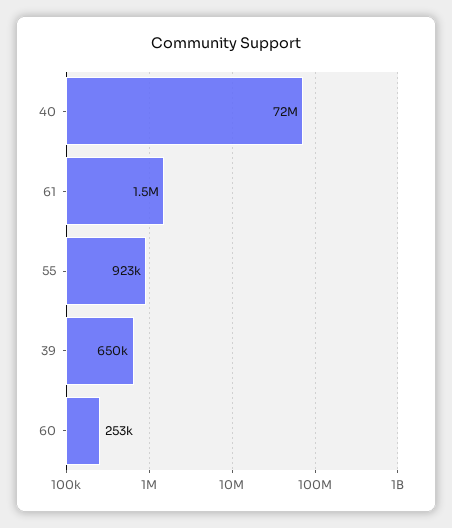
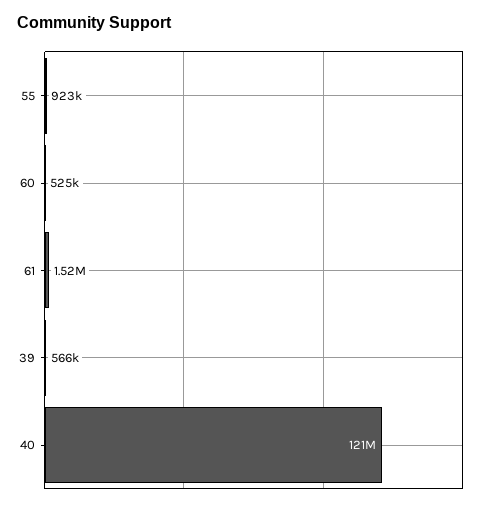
  {
-   "40": 72000000,
+   "40": 121000000,
    "61": 1520000,
    "55": 923000,
-   "39": 650000,
+   "39": 566000,
-   "60": 253000
+   "60": 525000
  }

